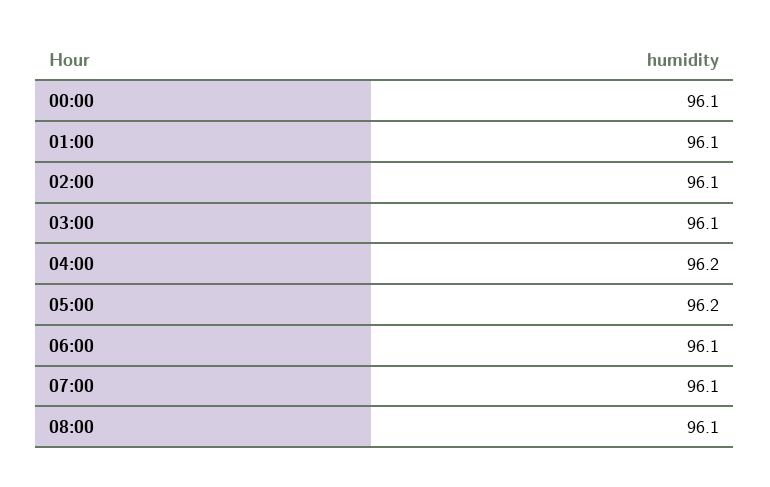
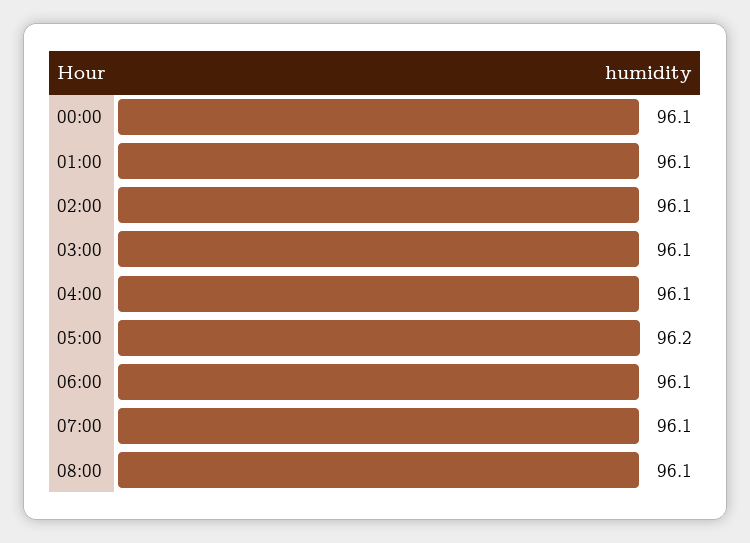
  {
    "00:00": 96.1,
    "01:00": 96.1,
    "02:00": 96.1,
    "03:00": 96.1,
-   "04:00": 96.2,
+   "04:00": 96.1,
    "05:00": 96.2,
    "06:00": 96.1,
    "07:00": 96.1,
    "08:00": 96.1
  }

